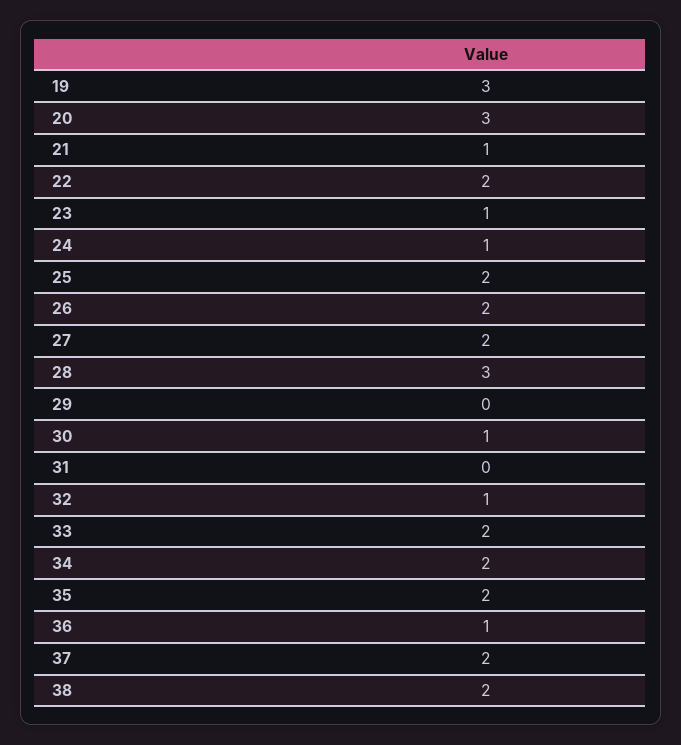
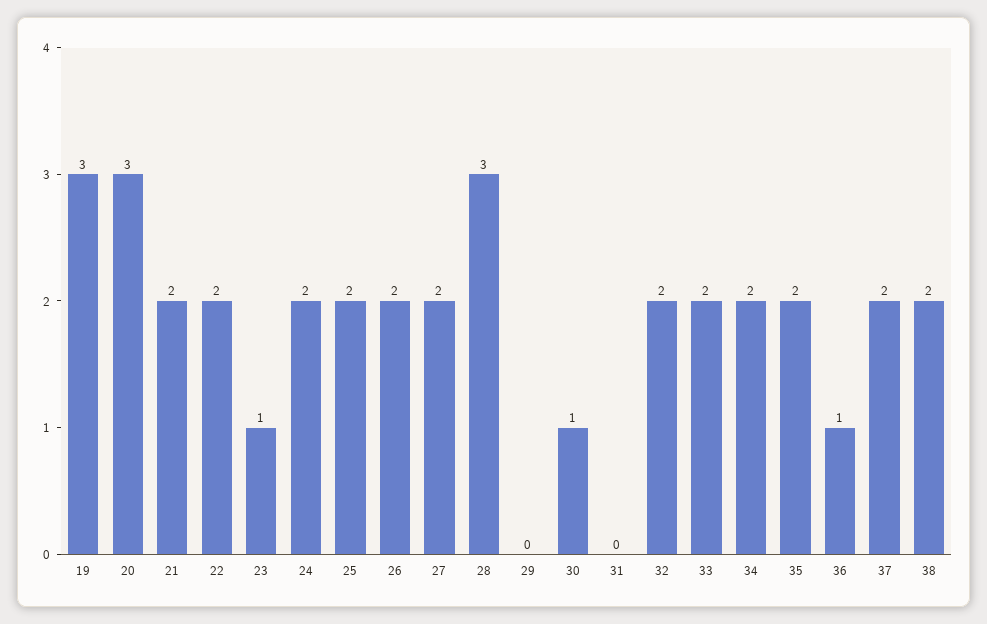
  {
    "19": 3,
    "20": 3,
-   "21": 1,
+   "21": 2,
    "22": 2,
    "23": 1,
-   "24": 1,
+   "24": 2,
    "25": 2,
    "26": 2,
    "27": 2,
    "28": 3,
    "29": 0,
    "30": 1,
    "31": 0,
-   "32": 1,
+   "32": 2,
    "33": 2,
    "34": 2,
    "35": 2,
    "36": 1,
    "37": 2,
    "38": 2
  }

